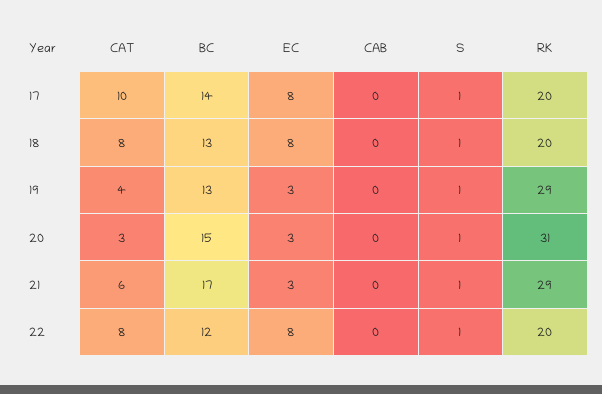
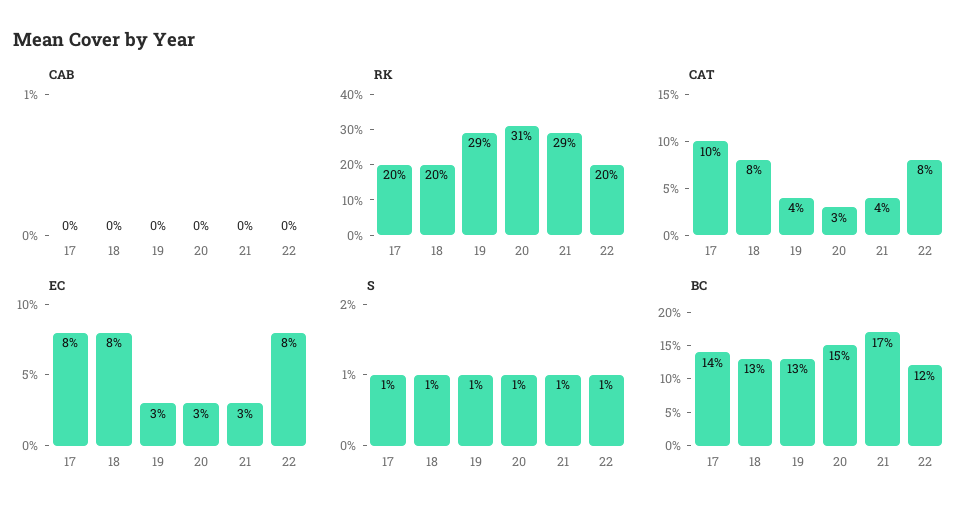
  {
    "CAT": {
      "17": 10,
      "18": 8,
      "19": 4,
      "20": 3,
-     "21": 6,
+     "21": 4,
      "22": 8
    },
    "BC": {
      "17": 14,
      "18": 13,
      "19": 13,
      "20": 15,
      "21": 17,
      "22": 12
    },
    "EC": {
      "17": 8,
      "18": 8,
      "19": 3,
      "20": 3,
      "21": 3,
      "22": 8
    },
    "CAB": {
      "17": 0,
      "18": 0,
      "19": 0,
      "20": 0,
      "21": 0,
      "22": 0
    },
    "S": {
      "17": 1,
      "18": 1,
      "19": 1,
      "20": 1,
      "21": 1,
      "22": 1
    },
    "RK": {
      "17": 20,
      "18": 20,
      "19": 29,
      "20": 31,
      "21": 29,
      "22": 20
    }
  }

